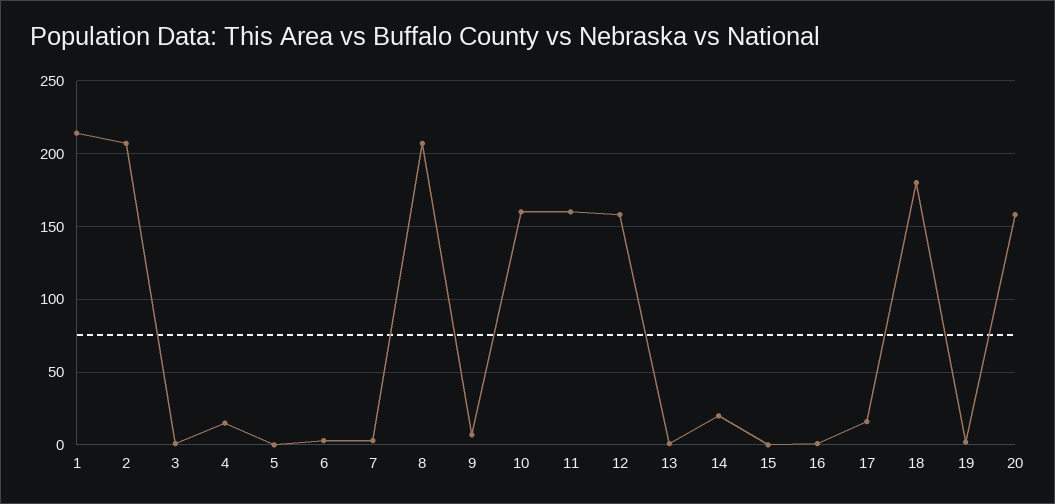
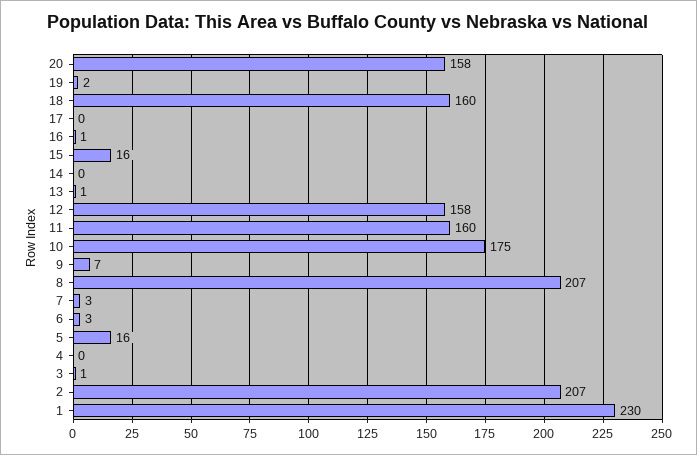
  {
-   "1": 215,
+   "1": 230,
    "2": 207,
    "3": 1,
-   "4": 15,
+   "4": 0,
-   "5": 0,
+   "5": 16,
    "6": 3,
    "7": 3,
    "8": 207,
    "9": 7,
-   "10": 160,
+   "10": 175,
    "11": 160,
    "12": 158,
    "13": 1,
-   "14": 20,
+   "14": 0,
-   "15": 0,
+   "15": 16,
    "16": 1,
-   "17": 15,
+   "17": 0,
-   "18": 180,
+   "18": 160,
    "19": 2,
    "20": 158
  }

